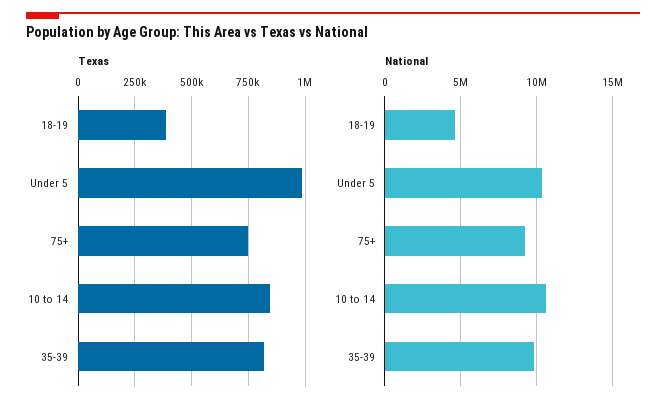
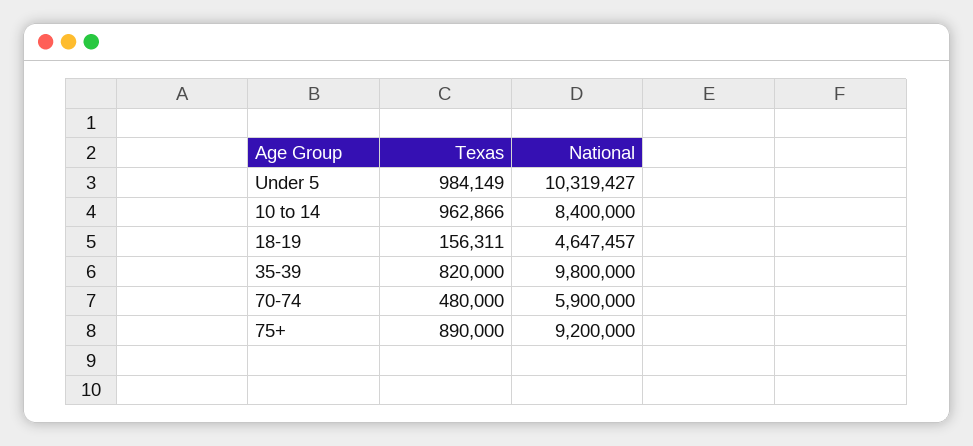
  {
    "Texas": {
-     "18-19": 400000,
+     "18-19": 156311,
      "Under 5": 984149,
-     "75+": 750000,
+     "75+": 890000,
-     "10 to 14": 850000,
+     "10 to 14": 962866,
-     "35-39": 820000
+     "35-39": 820000,
+     "70-74": 480000
    },
    "National": {
      "18-19": 4647457,
      "Under 5": 10319427,
      "75+": 9200000,
-     "10 to 14": 10500000,
+     "10 to 14": 8400000,
-     "35-39": 9800000
+     "35-39": 9800000,
+     "70-74": 5900000
    }
  }

